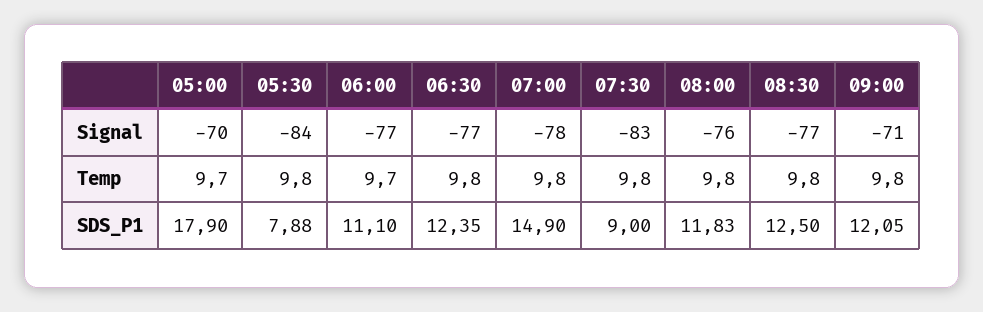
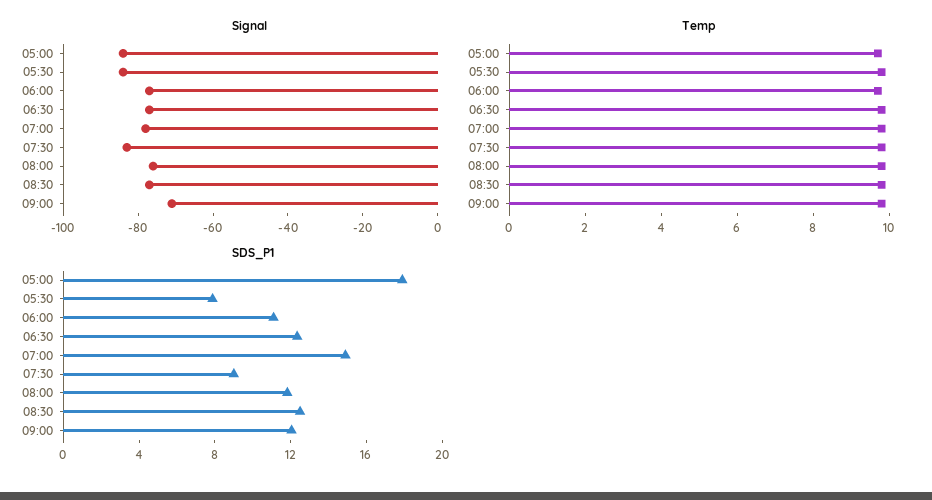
  {
    "Signal": {
-     "05:00": -70,
+     "05:00": -85,
      "05:30": -84,
      "06:00": -77,
      "06:30": -77,
      "07:00": -78,
      "07:30": -83,
      "08:00": -76,
      "08:30": -77,
      "09:00": -71
    },
    "Temp": {
      "05:00": 9.7,
      "05:30": 9.8,
      "06:00": 9.7,
      "06:30": 9.8,
      "07:00": 9.8,
      "07:30": 9.8,
      "08:00": 9.8,
      "08:30": 9.8,
      "09:00": 9.8
    },
    "SDS_P1": {
      "05:00": 17.9,
      "05:30": 7.88,
      "06:00": 11.1,
      "06:30": 12.35,
      "07:00": 14.9,
      "07:30": 9,
      "08:00": 11.83,
      "08:30": 12.5,
      "09:00": 12.05
    }
  }

